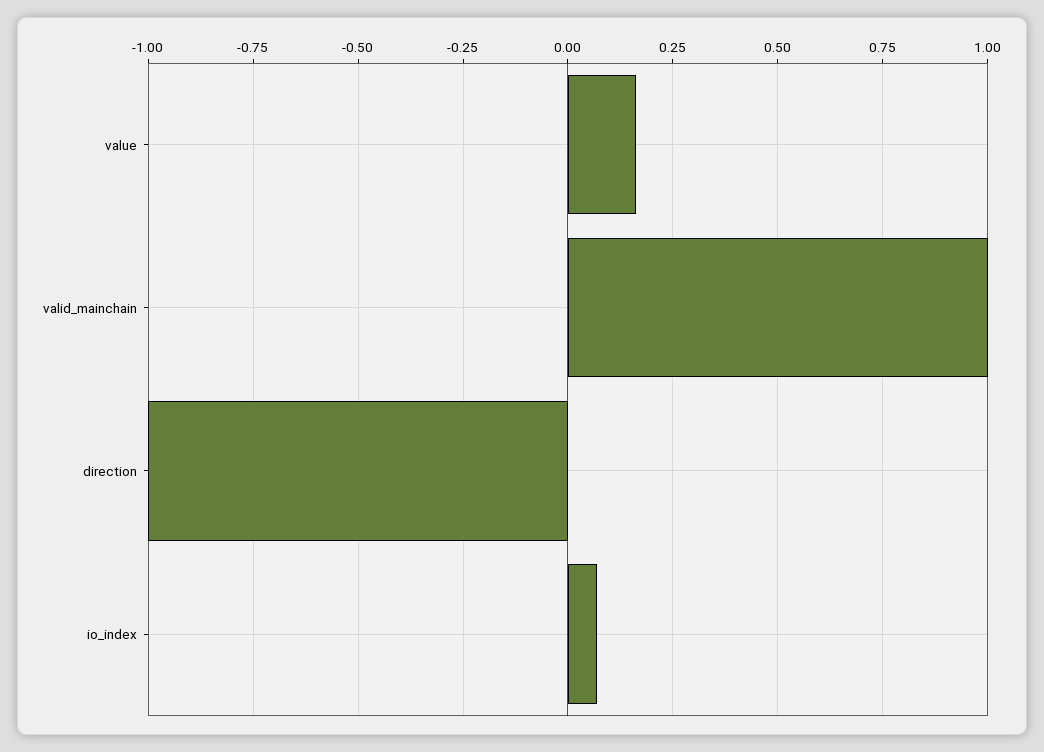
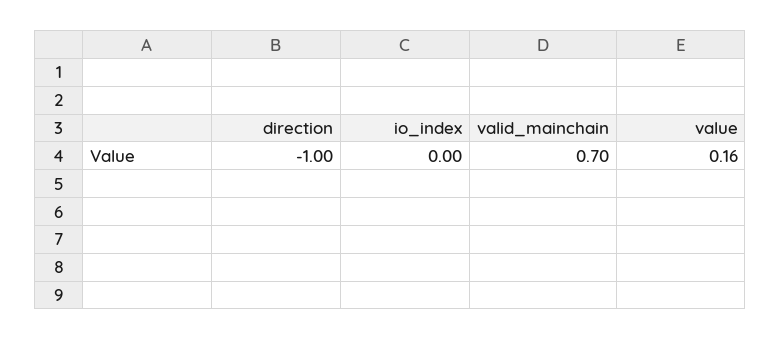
  {
    "value": 0.16,
-   "valid_mainchain": 1,
+   "valid_mainchain": 0.7,
    "direction": -1,
-   "io_index": 0.075
+   "io_index": 0
  }

